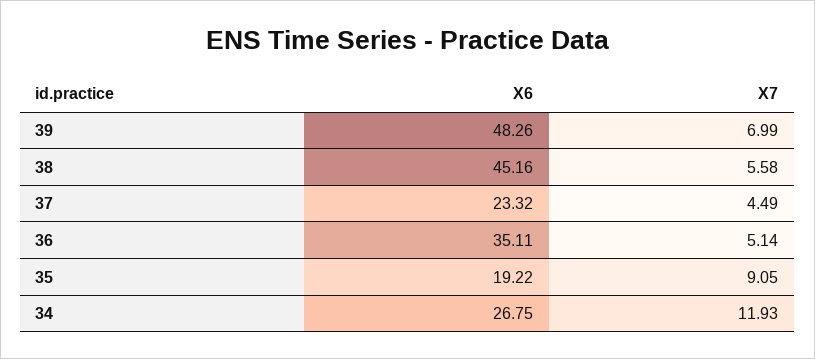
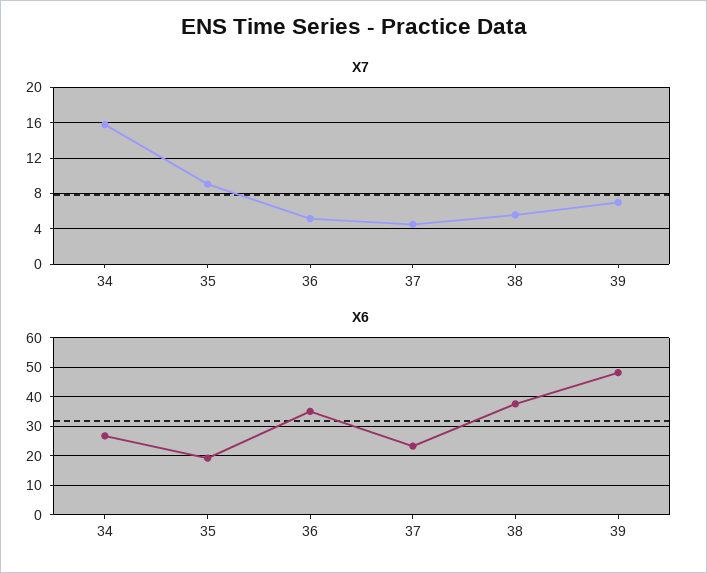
  {
    "X6": {
      "39": 48.26,
-     "38": 45.16,
+     "38": 37.5,
      "37": 23.32,
      "36": 35.11,
      "35": 19.22,
      "34": 26.75
    },
    "X7": {
      "39": 6.99,
      "38": 5.58,
      "37": 4.49,
      "36": 5.14,
      "35": 9.05,
-     "34": 11.93
+     "34": 16
    }
  }

